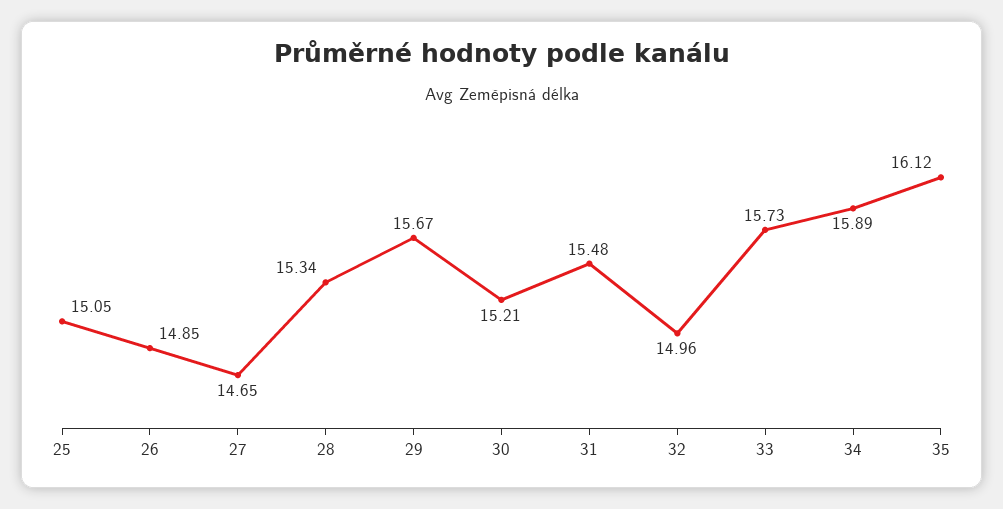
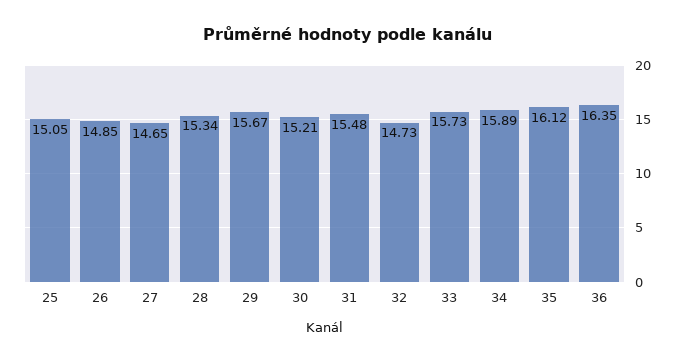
  {
    "25": 15.05,
    "26": 14.85,
    "27": 14.65,
    "28": 15.34,
    "29": 15.67,
    "30": 15.21,
    "31": 15.48,
-   "32": 14.96,
+   "32": 14.73,
    "33": 15.73,
    "34": 15.89,
-   "35": 16.12
+   "35": 16.12,
+   "36": 16.35
  }

